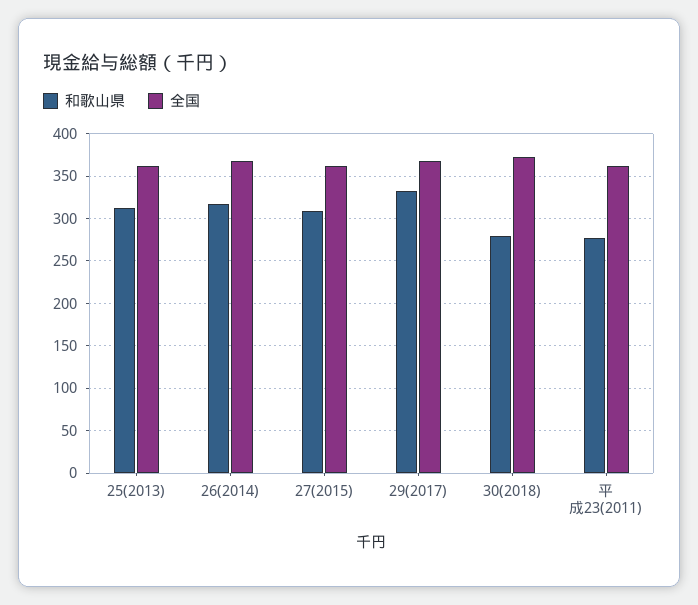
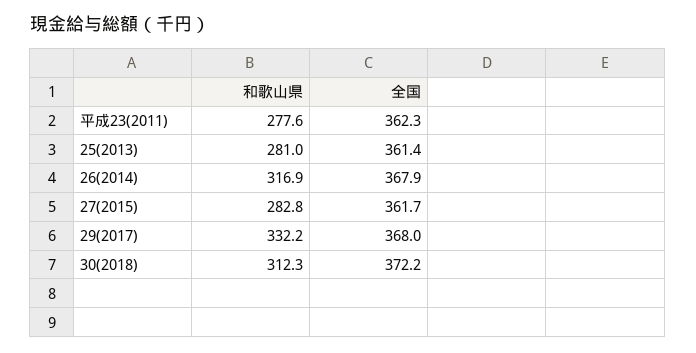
  {
    "和歌山県": {
-     "25(2013)": 310,
+     "25(2013)": 281,
      "26(2014)": 316.9,
-     "27(2015)": 310,
+     "27(2015)": 282.8,
      "29(2017)": 332.2,
-     "30(2018)": 280,
+     "30(2018)": 312.3,
      "平成23(2011)": 277.6
    },
    "全国": {
      "25(2013)": 361.4,
      "26(2014)": 367.9,
      "27(2015)": 361.7,
      "29(2017)": 368,
      "30(2018)": 372.2,
      "平成23(2011)": 362.3
    }
  }

